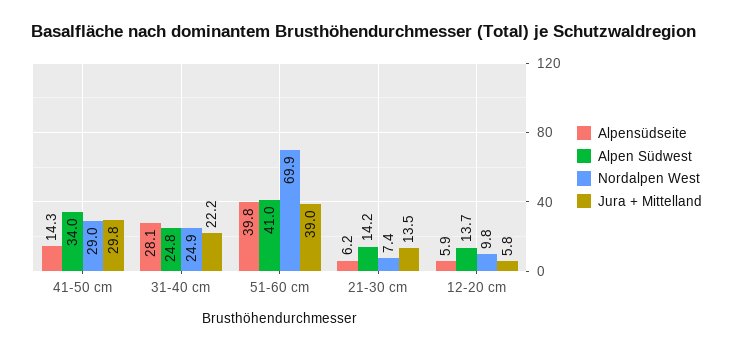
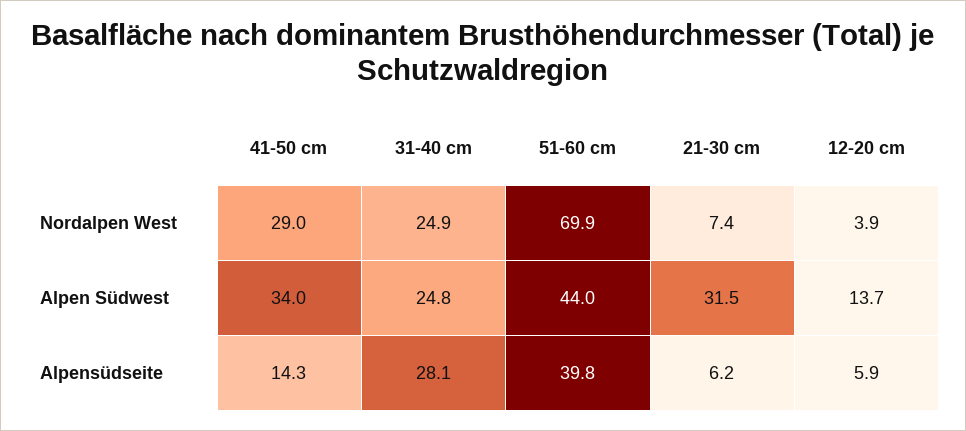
  {
    "Alpensüdseite": {
      "41-50 cm": 14.3,
      "31-40 cm": 28.1,
      "51-60 cm": 39.8,
      "21-30 cm": 6.2,
      "12-20 cm": 5.9
    },
    "Alpen Südwest": {
      "41-50 cm": 34,
      "31-40 cm": 24.8,
-     "51-60 cm": 41,
+     "51-60 cm": 44,
-     "21-30 cm": 14.2,
+     "21-30 cm": 31.5,
      "12-20 cm": 13.7
    },
    "Nordalpen West": {
      "41-50 cm": 29,
      "31-40 cm": 24.9,
      "51-60 cm": 69.9,
      "21-30 cm": 7.4,
-     "12-20 cm": 9.8
+     "12-20 cm": 3.9
-   },
+   }
-   "Jura + Mittelland": {
-     "41-50 cm": 29.8,
-     "31-40 cm": 22.2,
-     "51-60 cm": 39,
-     "21-30 cm": 13.5,
-     "12-20 cm": 5.8
-   }
  }

